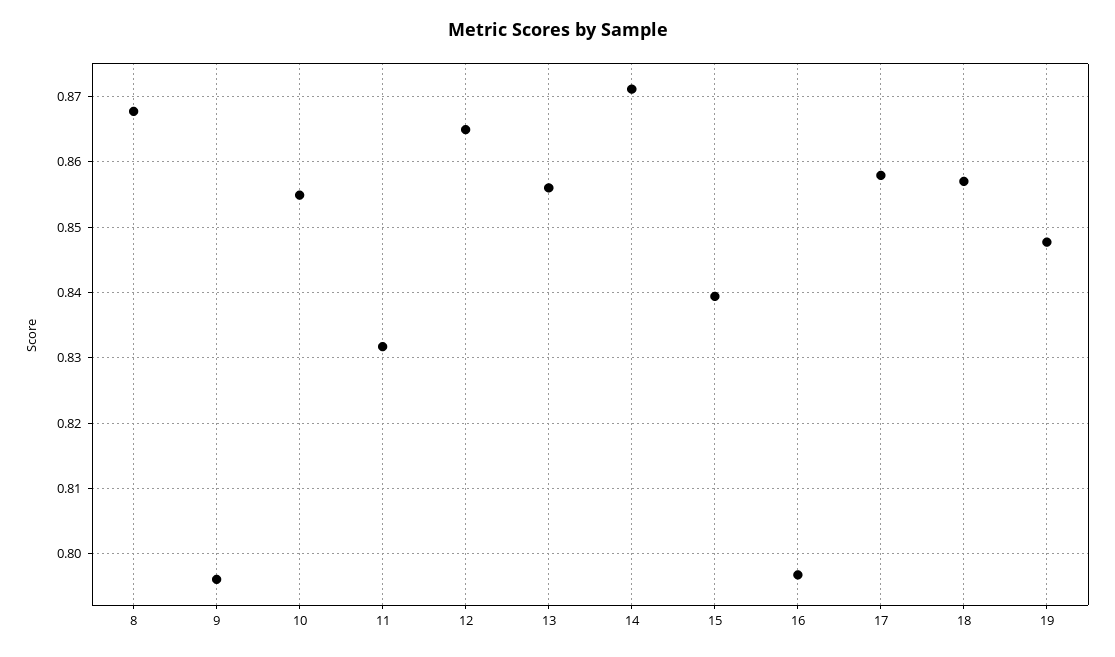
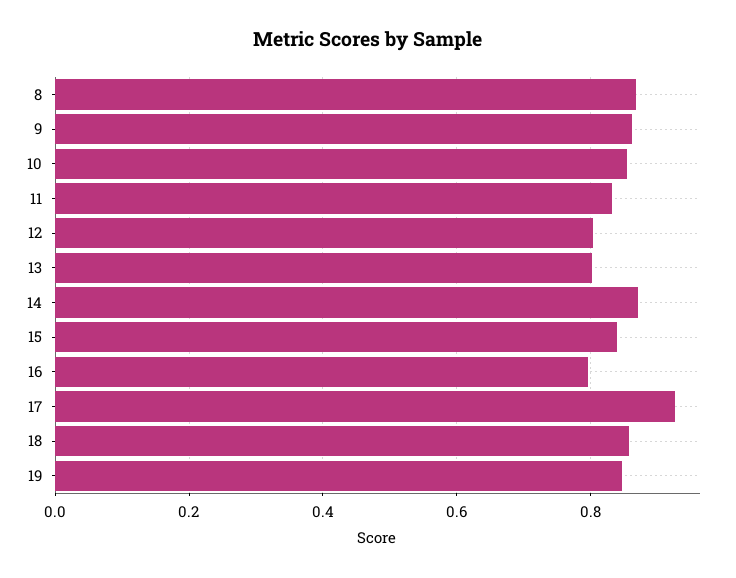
  {
    "8": 0.868,
-   "9": 0.796,
+   "9": 0.86,
    "10": 0.855,
    "11": 0.832,
-   "12": 0.865,
+   "12": 0.8,
-   "13": 0.856,
+   "13": 0.8,
    "14": 0.871,
    "15": 0.839,
    "16": 0.797,
-   "17": 0.858,
+   "17": 0.92,
    "18": 0.857,
    "19": 0.848
  }

